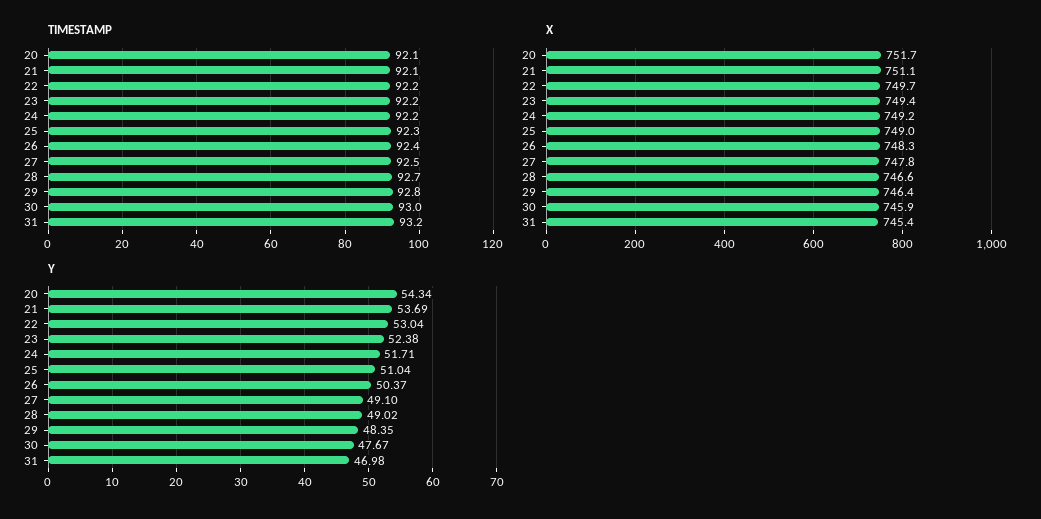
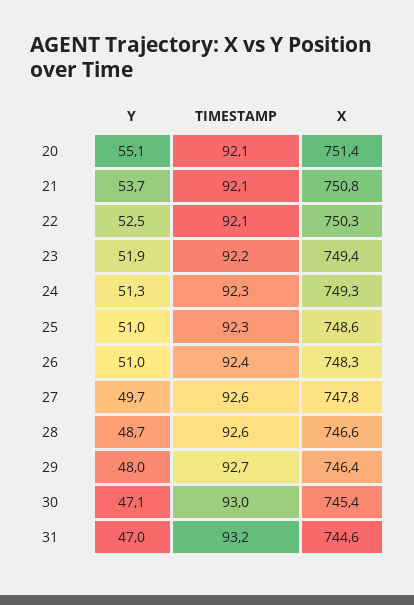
  {
    "TIMESTAMP": {
      "20": 92.1,
      "21": 92.1,
-     "22": 92.2,
+     "22": 92.1,
      "23": 92.2,
-     "24": 92.2,
+     "24": 92.3,
      "25": 92.3,
      "26": 92.4,
-     "27": 92.5,
+     "27": 92.6,
-     "28": 92.7,
+     "28": 92.6,
-     "29": 92.8,
+     "29": 92.7,
      "30": 93,
      "31": 93.2
    },
    "X": {
-     "20": 751.7,
+     "20": 751.4,
-     "21": 751.1,
+     "21": 750.8,
-     "22": 749.7,
+     "22": 750.3,
      "23": 749.4,
-     "24": 749.2,
+     "24": 749.3,
-     "25": 749,
+     "25": 748.6,
      "26": 748.3,
      "27": 747.8,
      "28": 746.6,
      "29": 746.4,
-     "30": 745.9,
+     "30": 745.4,
-     "31": 745.4
+     "31": 744.6
    },
    "Y": {
-     "20": 54.34,
+     "20": 55.1,
      "21": 53.69,
-     "22": 53.04,
+     "22": 52.5,
-     "23": 52.38,
+     "23": 51.9,
-     "24": 51.71,
+     "24": 51.3,
      "25": 51.04,
-     "26": 50.37,
+     "26": 51,
-     "27": 49.1,
+     "27": 49.7,
-     "28": 49.02,
+     "28": 48.7,
-     "29": 48.35,
+     "29": 48,
-     "30": 47.67,
+     "30": 47.1,
      "31": 46.98
    }
  }

